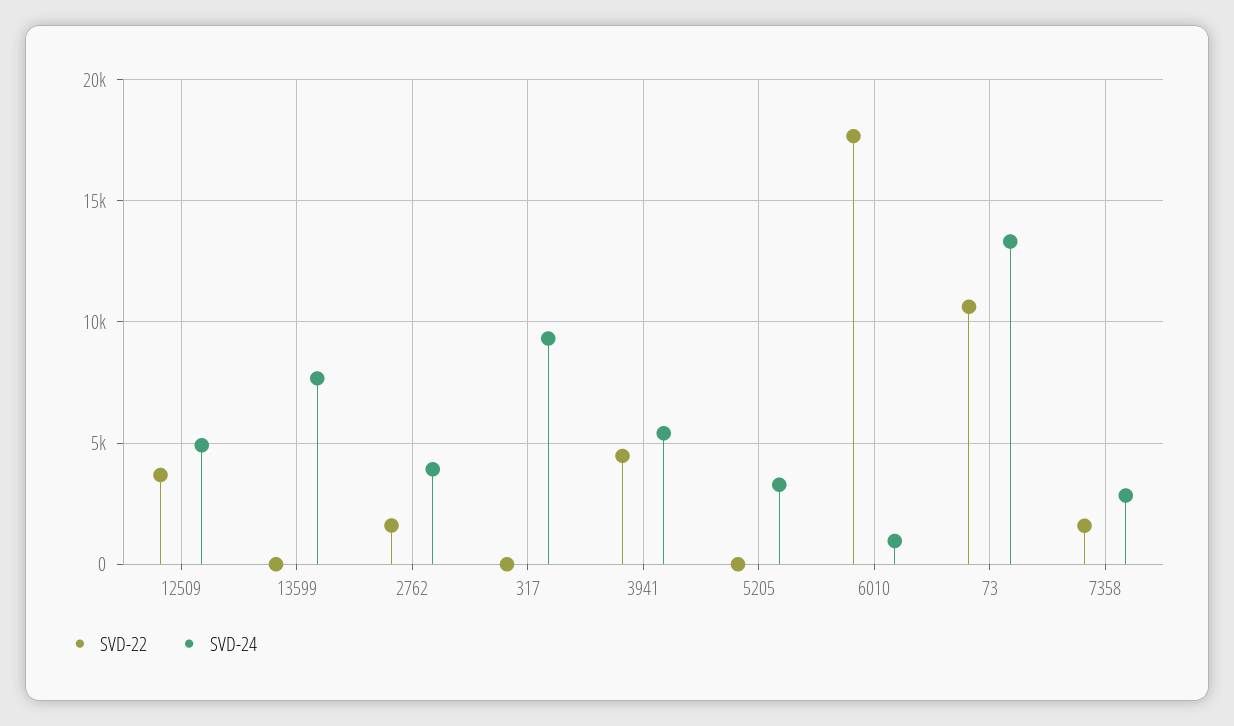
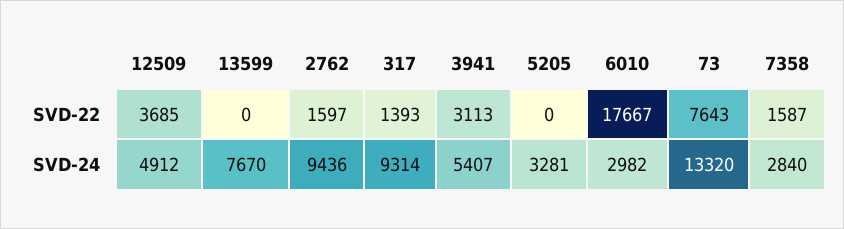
  {
    "SVD-22": {
      "12509": 3685,
      "13599": 0,
      "2762": 1597,
-     "317": 0,
+     "317": 1393,
-     "3941": 4500,
+     "3941": 3113,
      "5205": 0,
      "6010": 17667,
-     "73": 10500,
+     "73": 7643,
      "7358": 1587
    },
    "SVD-24": {
      "12509": 4912,
      "13599": 7670,
-     "2762": 4000,
+     "2762": 9436,
      "317": 9314,
      "3941": 5407,
      "5205": 3281,
-     "6010": 1000,
+     "6010": 2982,
      "73": 13320,
      "7358": 2840
    }
  }

